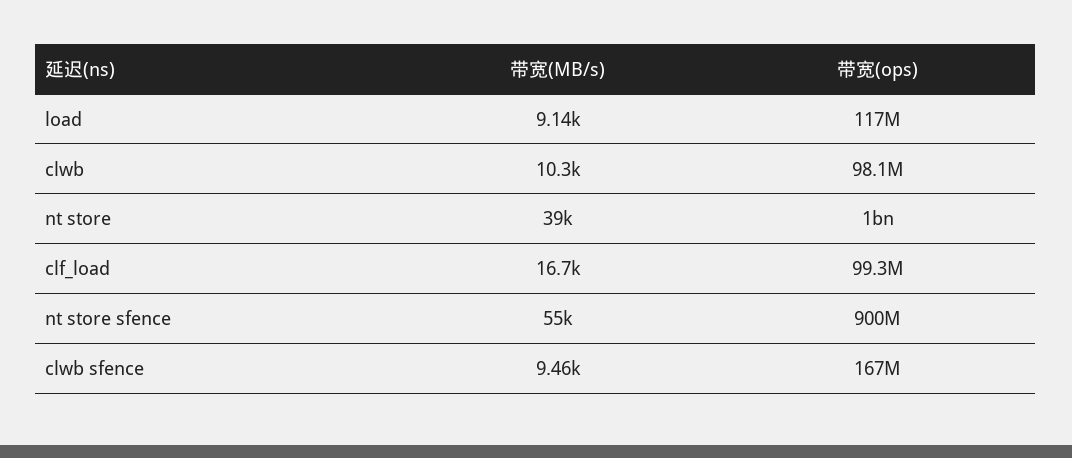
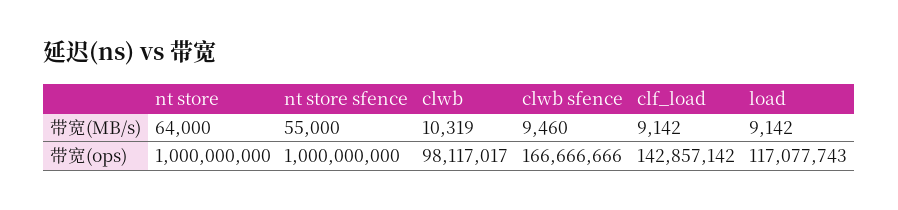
  {
    "带宽(MB/s)": {
      "load": 9142,
      "clwb": 10319,
-     "nt store": 39000,
+     "nt store": 64000,
-     "clf_load": 16700,
+     "clf_load": 9142,
      "nt store sfence": 55000,
      "clwb sfence": 9460
    },
    "带宽(ops)": {
      "load": 117077743,
      "clwb": 98117017,
      "nt store": 1000000000,
-     "clf_load": 99300000,
+     "clf_load": 142857142,
-     "nt store sfence": 900000000,
+     "nt store sfence": 1000000000,
      "clwb sfence": 166666666
    }
  }

